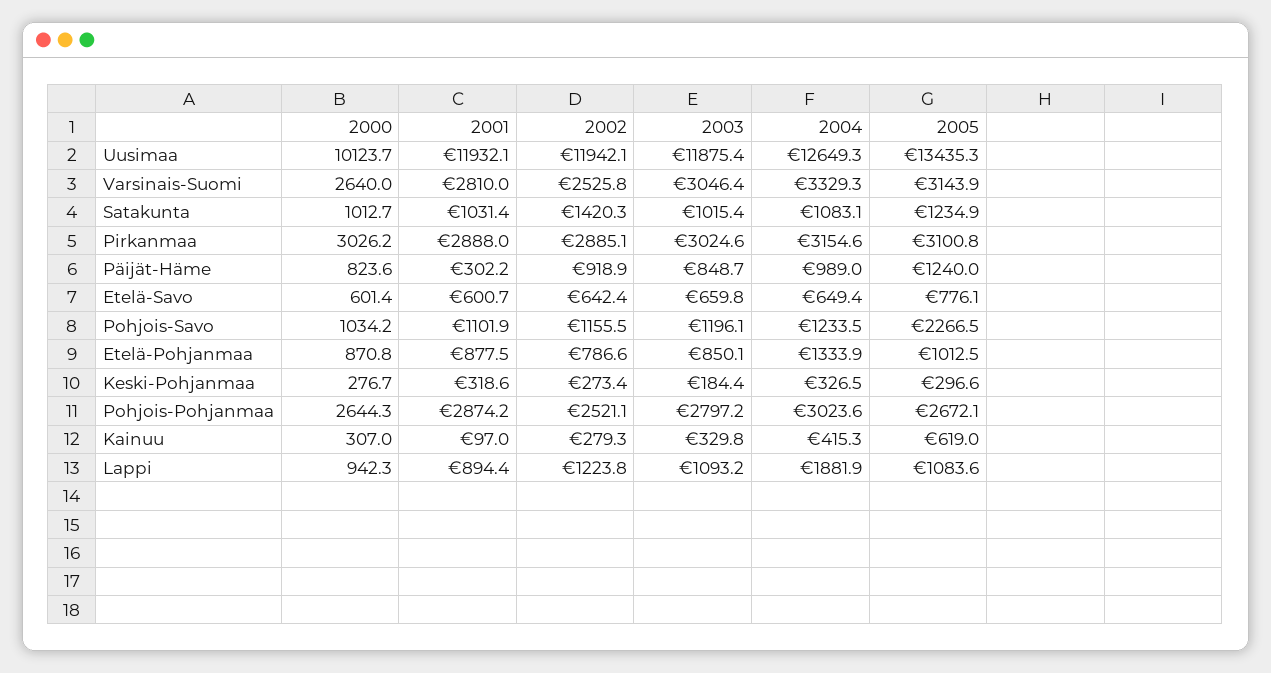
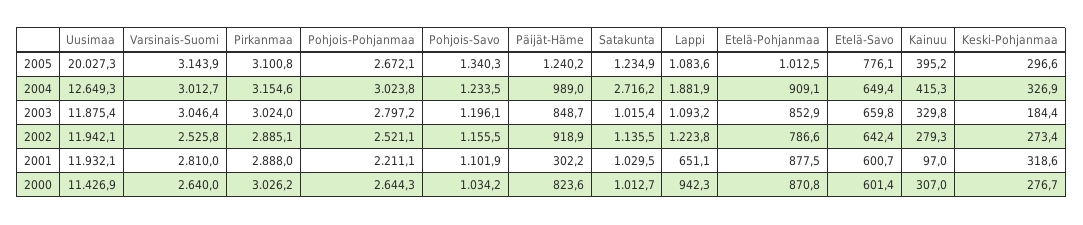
  {
    "2000": {
-     "Uusimaa": 10123.7,
+     "Uusimaa": 11426.9,
      "Varsinais-Suomi": 2640,
      "Satakunta": 1012.7,
      "Pirkanmaa": 3026.2,
      "Päijät-Häme": 823.6,
      "Etelä-Savo": 601.4,
      "Pohjois-Savo": 1034.2,
      "Etelä-Pohjanmaa": 870.8,
      "Keski-Pohjanmaa": 276.7,
      "Pohjois-Pohjanmaa": 2644.3,
      "Kainuu": 307,
      "Lappi": 942.3
    },
    "2001": {
      "Uusimaa": 11932.1,
      "Varsinais-Suomi": 2810,
-     "Satakunta": 1031.4,
+     "Satakunta": 1029.5,
      "Pirkanmaa": 2888,
      "Päijät-Häme": 302.2,
      "Etelä-Savo": 600.7,
      "Pohjois-Savo": 1101.9,
      "Etelä-Pohjanmaa": 877.5,
      "Keski-Pohjanmaa": 318.6,
-     "Pohjois-Pohjanmaa": 2874.2,
+     "Pohjois-Pohjanmaa": 2211.1,
      "Kainuu": 97,
-     "Lappi": 894.4
+     "Lappi": 651.1
    },
    "2002": {
      "Uusimaa": 11942.1,
      "Varsinais-Suomi": 2525.8,
-     "Satakunta": 1420.3,
+     "Satakunta": 1135.5,
      "Pirkanmaa": 2885.1,
      "Päijät-Häme": 918.9,
      "Etelä-Savo": 642.4,
      "Pohjois-Savo": 1155.5,
      "Etelä-Pohjanmaa": 786.6,
      "Keski-Pohjanmaa": 273.4,
      "Pohjois-Pohjanmaa": 2521.1,
      "Kainuu": 279.3,
      "Lappi": 1223.8
    },
    "2003": {
      "Uusimaa": 11875.4,
      "Varsinais-Suomi": 3046.4,
      "Satakunta": 1015.4,
-     "Pirkanmaa": 3024.6,
+     "Pirkanmaa": 3024,
      "Päijät-Häme": 848.7,
      "Etelä-Savo": 659.8,
      "Pohjois-Savo": 1196.1,
-     "Etelä-Pohjanmaa": 850.1,
+     "Etelä-Pohjanmaa": 852.9,
      "Keski-Pohjanmaa": 184.4,
      "Pohjois-Pohjanmaa": 2797.2,
      "Kainuu": 329.8,
      "Lappi": 1093.2
    },
    "2004": {
      "Uusimaa": 12649.3,
-     "Varsinais-Suomi": 3329.3,
+     "Varsinais-Suomi": 3012.7,
-     "Satakunta": 1083.1,
+     "Satakunta": 2716.2,
      "Pirkanmaa": 3154.6,
      "Päijät-Häme": 989,
      "Etelä-Savo": 649.4,
      "Pohjois-Savo": 1233.5,
-     "Etelä-Pohjanmaa": 1333.9,
+     "Etelä-Pohjanmaa": 909.1,
-     "Keski-Pohjanmaa": 326.5,
+     "Keski-Pohjanmaa": 326.9,
-     "Pohjois-Pohjanmaa": 3023.6,
+     "Pohjois-Pohjanmaa": 3023.8,
      "Kainuu": 415.3,
      "Lappi": 1881.9
    },
    "2005": {
-     "Uusimaa": 13435.3,
+     "Uusimaa": 20027.3,
      "Varsinais-Suomi": 3143.9,
      "Satakunta": 1234.9,
      "Pirkanmaa": 3100.8,
-     "Päijät-Häme": 1240,
+     "Päijät-Häme": 1240.2,
      "Etelä-Savo": 776.1,
-     "Pohjois-Savo": 2266.5,
+     "Pohjois-Savo": 1340.3,
      "Etelä-Pohjanmaa": 1012.5,
      "Keski-Pohjanmaa": 296.6,
      "Pohjois-Pohjanmaa": 2672.1,
-     "Kainuu": 619,
+     "Kainuu": 395.2,
      "Lappi": 1083.6
    }
  }

